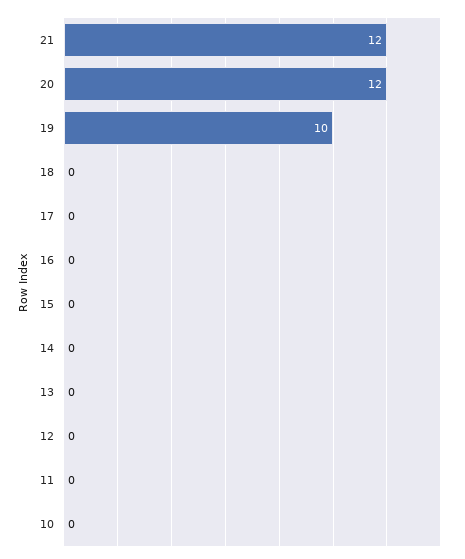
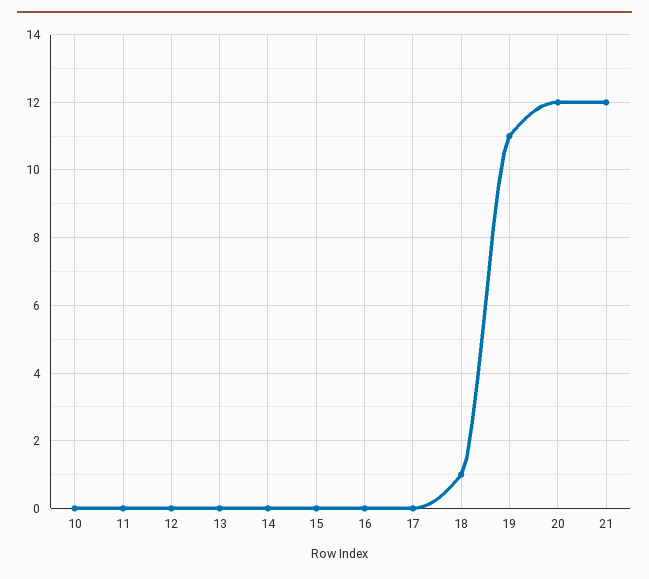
  {
    "21": 12,
    "20": 12,
-   "19": 10,
+   "19": 11,
-   "18": 0,
+   "18": 1,
    "17": 0,
    "16": 0,
    "15": 0,
    "14": 0,
    "13": 0,
    "12": 0,
    "11": 0,
    "10": 0
  }

